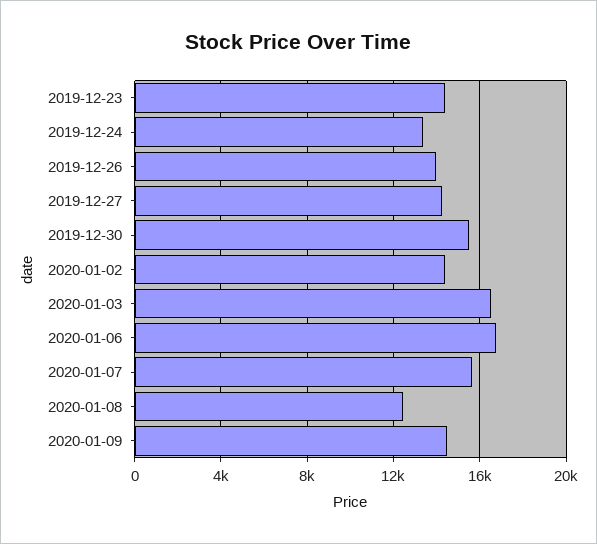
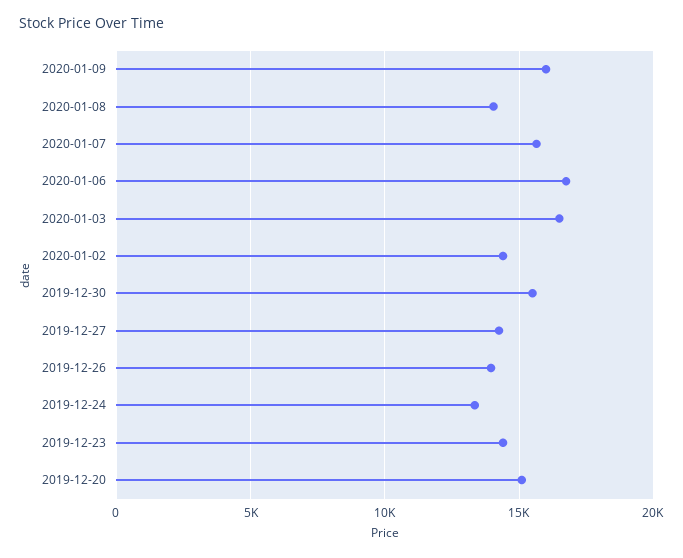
  {
    "2019-12-23": 14500,
    "2019-12-24": 13500,
    "2019-12-26": 14000,
    "2019-12-27": 14500,
    "2019-12-30": 15500,
    "2020-01-02": 14500,
    "2020-01-03": 16500,
    "2020-01-06": 17000,
    "2020-01-07": 15500,
-   "2020-01-08": 12500,
+   "2020-01-08": 14000,
-   "2020-01-09": 14500
+   "2020-01-09": 16000,
+   "2019-12-20": 15000
  }

